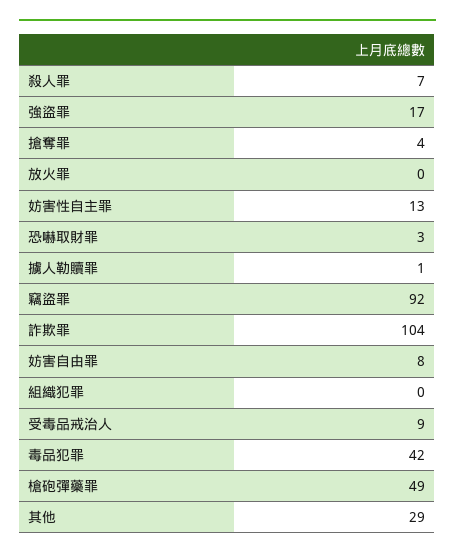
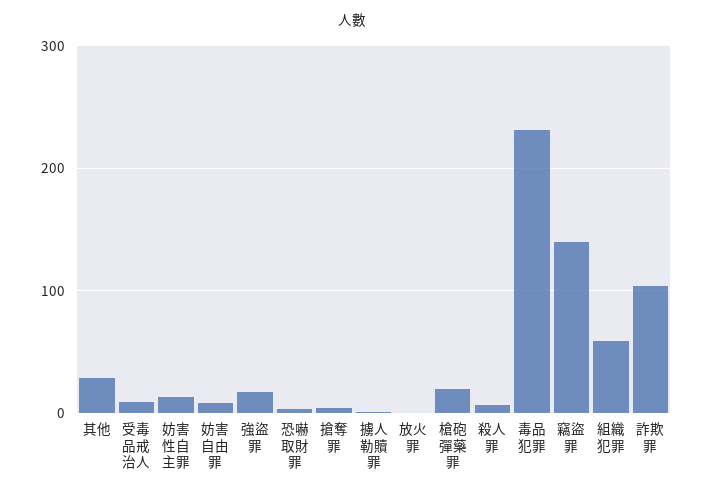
  {
    "殺人罪": 7,
    "強盜罪": 17,
    "搶奪罪": 4,
    "放火罪": 0,
    "妨害性自主罪": 13,
    "恐嚇取財罪": 3,
    "擄人勒贖罪": 1,
-   "竊盜罪": 92,
+   "竊盜罪": 140,
    "詐欺罪": 104,
    "妨害自由罪": 8,
-   "組織犯罪": 0,
+   "組織犯罪": 60,
    "受毒品戒治人": 9,
-   "毒品犯罪": 42,
+   "毒品犯罪": 230,
-   "槍砲彈藥罪": 49,
+   "槍砲彈藥罪": 20,
    "其他": 29
  }

